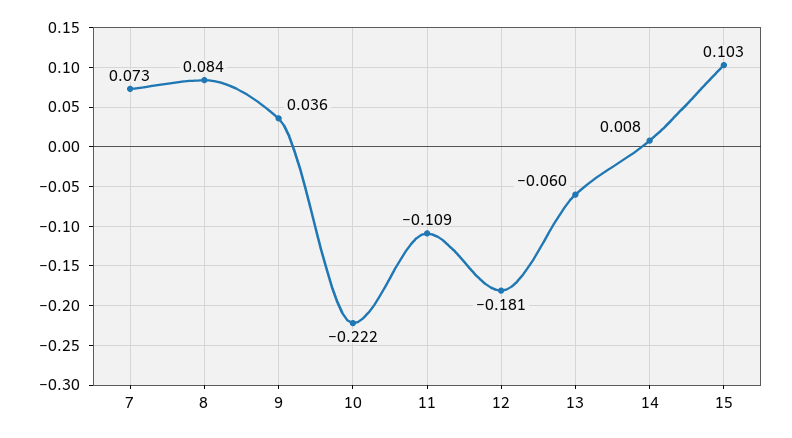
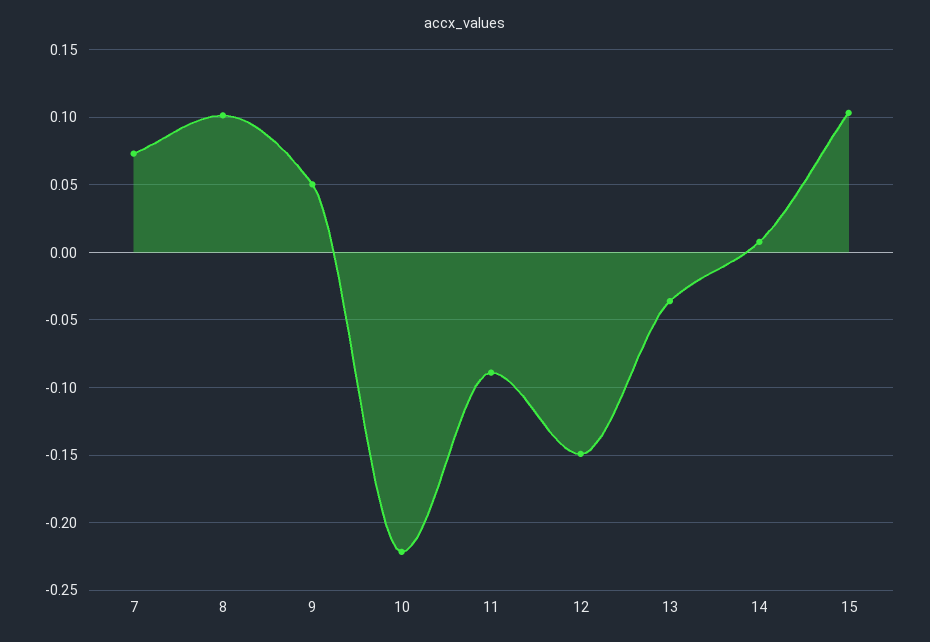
  {
    "7": 0.073,
-   "8": 0.084,
+   "8": 0.1,
-   "9": 0.036,
+   "9": 0.05,
    "10": -0.222,
-   "11": -0.109,
+   "11": -0.09,
-   "12": -0.181,
+   "12": -0.15,
-   "13": -0.06,
+   "13": -0.035,
    "14": 0.008,
    "15": 0.103
  }

